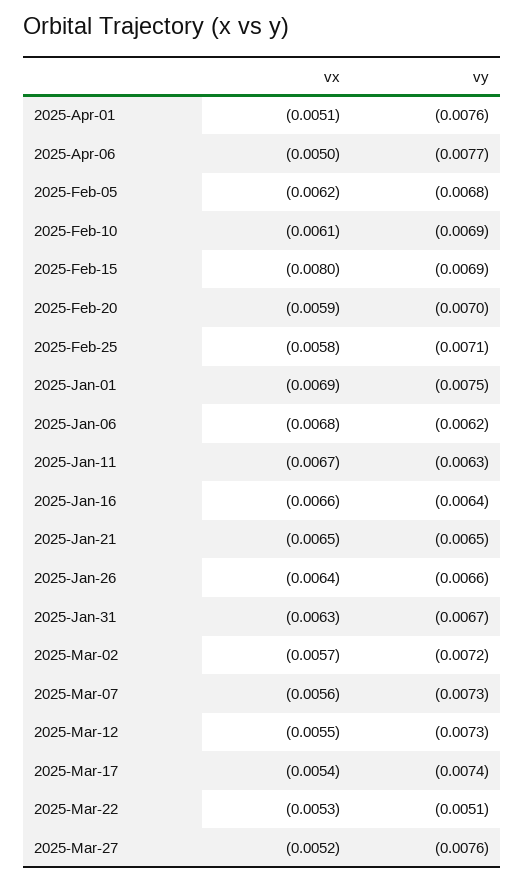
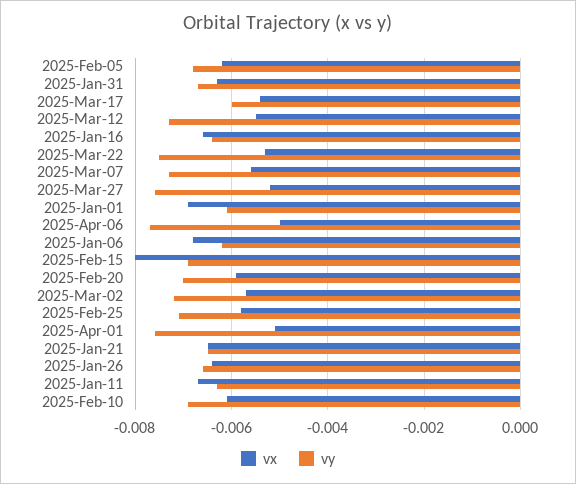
  {
    "vx": {
      "2025-Apr-01": -0.0051,
      "2025-Apr-06": -0.005,
      "2025-Feb-05": -0.0062,
      "2025-Feb-10": -0.0061,
      "2025-Feb-15": -0.008,
      "2025-Feb-20": -0.0059,
      "2025-Feb-25": -0.0058,
      "2025-Jan-01": -0.0069,
      "2025-Jan-06": -0.0068,
      "2025-Jan-11": -0.0067,
      "2025-Jan-16": -0.0066,
      "2025-Jan-21": -0.0065,
      "2025-Jan-26": -0.0064,
      "2025-Jan-31": -0.0063,
      "2025-Mar-02": -0.0057,
      "2025-Mar-07": -0.0056,
      "2025-Mar-12": -0.0055,
      "2025-Mar-17": -0.0054,
      "2025-Mar-22": -0.0053,
      "2025-Mar-27": -0.0052
    },
    "vy": {
      "2025-Apr-01": -0.0076,
      "2025-Apr-06": -0.0077,
      "2025-Feb-05": -0.0068,
      "2025-Feb-10": -0.0069,
      "2025-Feb-15": -0.0069,
      "2025-Feb-20": -0.007,
      "2025-Feb-25": -0.0071,
-     "2025-Jan-01": -0.0075,
+     "2025-Jan-01": -0.006,
      "2025-Jan-06": -0.0062,
      "2025-Jan-11": -0.0063,
      "2025-Jan-16": -0.0064,
      "2025-Jan-21": -0.0065,
      "2025-Jan-26": -0.0066,
      "2025-Jan-31": -0.0067,
      "2025-Mar-02": -0.0072,
      "2025-Mar-07": -0.0073,
      "2025-Mar-12": -0.0073,
-     "2025-Mar-17": -0.0074,
+     "2025-Mar-17": -0.006,
-     "2025-Mar-22": -0.0051,
+     "2025-Mar-22": -0.0075,
      "2025-Mar-27": -0.0076
    }
  }

